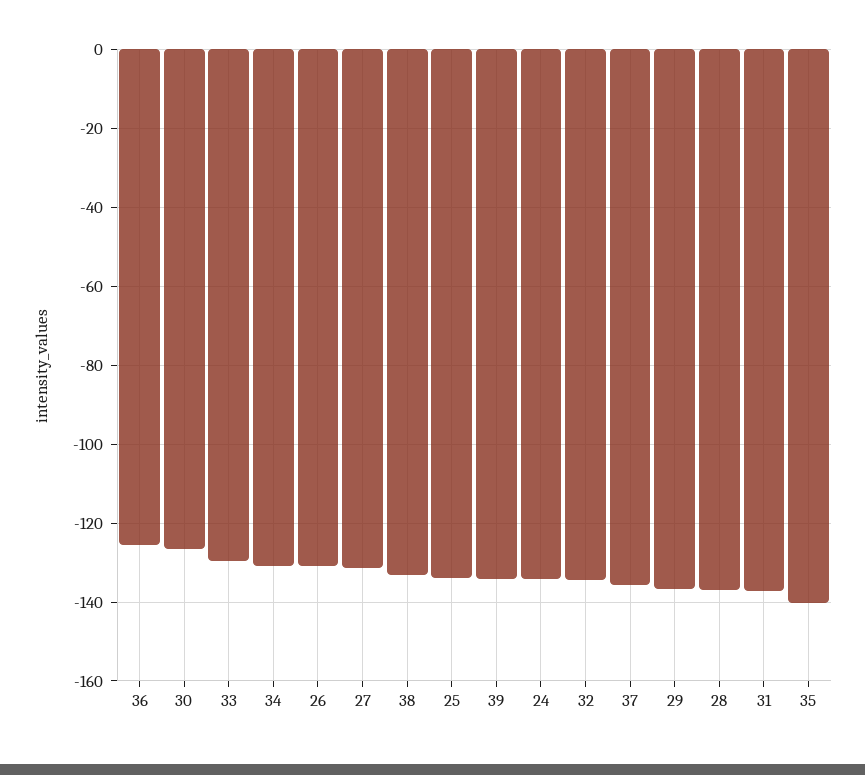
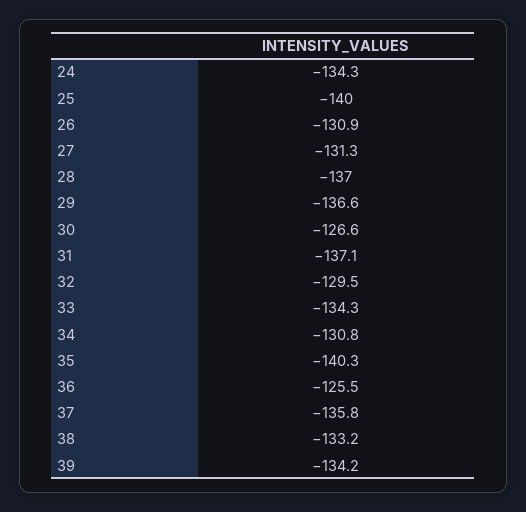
  {
    "36": -125.5,
    "30": -126.6,
-   "33": -130,
+   "33": -134.3,
    "34": -130.8,
    "26": -130.9,
    "27": -131.3,
    "38": -133.2,
-   "25": -134,
+   "25": -140,
    "39": -134.2,
    "24": -134.3,
-   "32": -134,
+   "32": -129.5,
    "37": -135.8,
    "29": -136.6,
    "28": -137,
    "31": -137.1,
    "35": -140.3
  }

